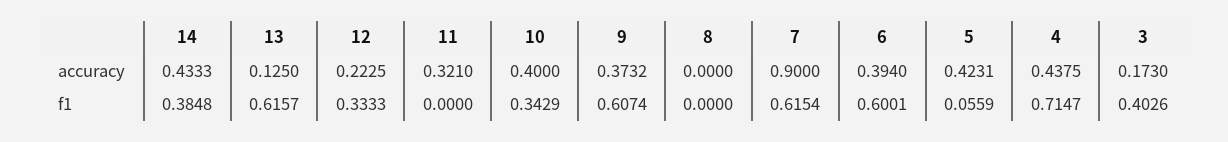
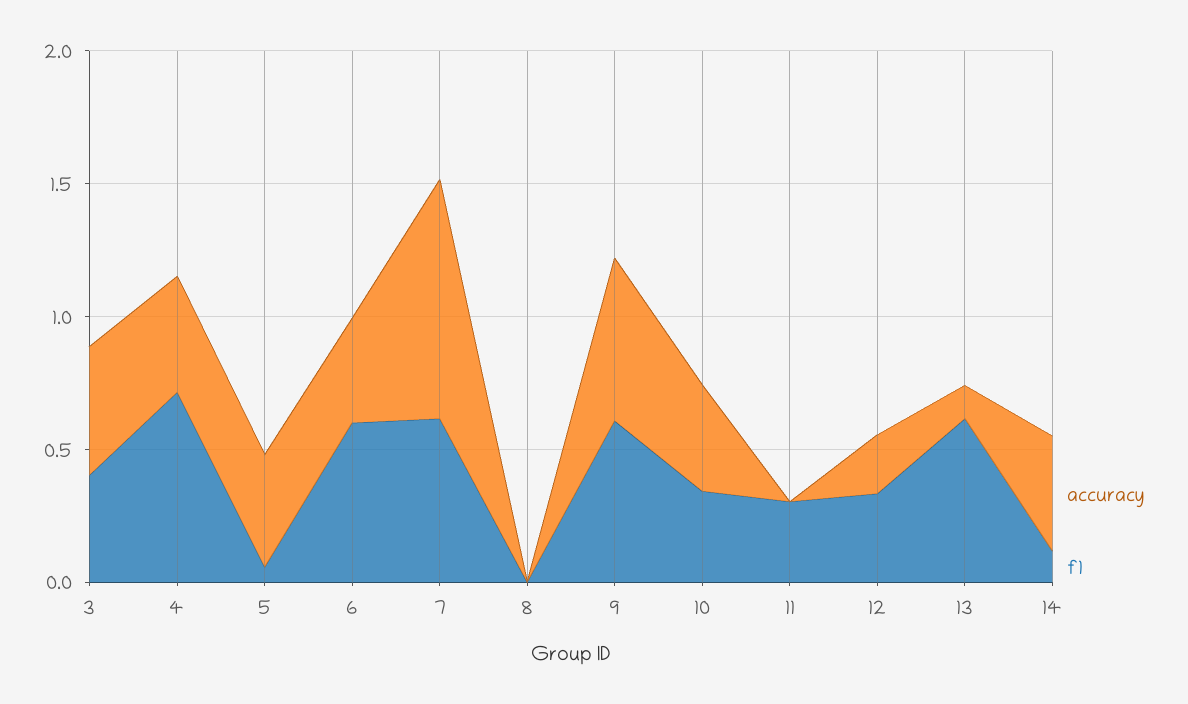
  {
    "accuracy": {
      "14": 0.4333,
      "13": 0.125,
      "12": 0.2225,
-     "11": 0.321,
+     "11": 0,
      "10": 0.4,
-     "9": 0.3732,
+     "9": 0.6,
      "8": 0,
      "7": 0.9,
      "6": 0.394,
      "5": 0.4231,
      "4": 0.4375,
-     "3": 0.173
+     "3": 0.5
    },
    "f1": {
-     "14": 0.3848,
+     "14": 0.1,
      "13": 0.6157,
      "12": 0.3333,
-     "11": 0,
+     "11": 0.3,
      "10": 0.3429,
      "9": 0.6074,
      "8": 0,
      "7": 0.6154,
      "6": 0.6001,
      "5": 0.0559,
      "4": 0.7147,
      "3": 0.4026
    }
  }

